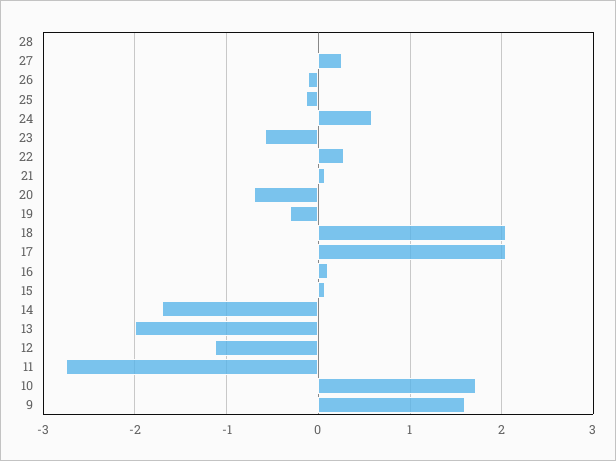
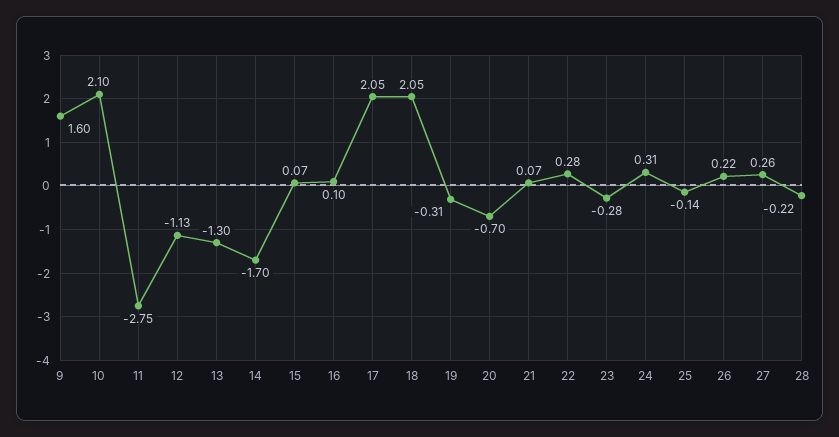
  {
-   "28": 0,
+   "28": -0.22,
    "27": 0.26,
-   "26": -0.1,
+   "26": 0.22,
    "25": -0.14,
-   "24": 0.6,
+   "24": 0.31,
-   "23": -0.6,
+   "23": -0.28,
    "22": 0.28,
    "21": 0.07,
    "20": -0.7,
    "19": -0.31,
    "18": 2.05,
    "17": 2.05,
    "16": 0.1,
    "15": 0.07,
    "14": -1.7,
-   "13": -2,
+   "13": -1.3,
    "12": -1.13,
    "11": -2.75,
-   "10": 1.7,
+   "10": 2.1,
    "9": 1.6
  }

